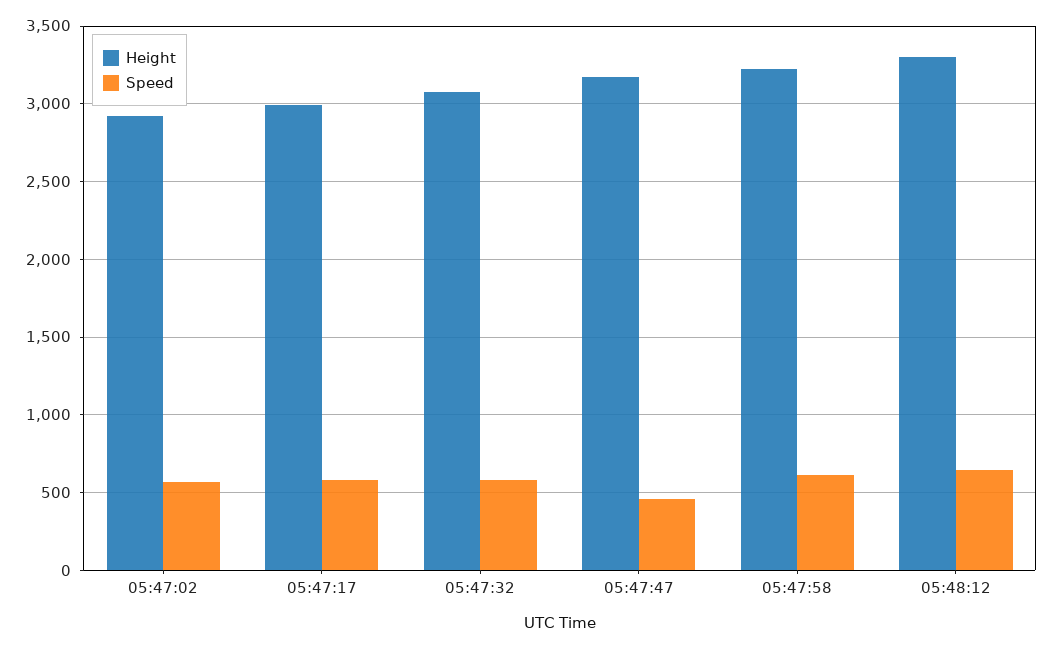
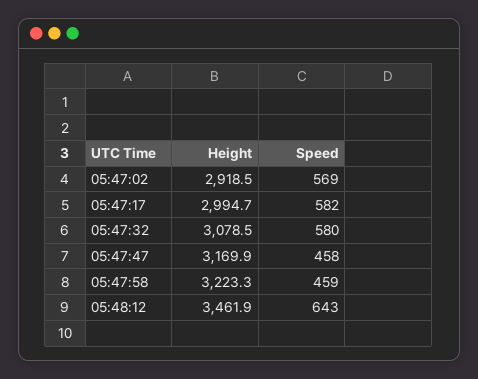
  {
    "Height": {
      "05:47:02": 2918.5,
      "05:47:17": 2994.7,
      "05:47:32": 3078.5,
      "05:47:47": 3169.9,
      "05:47:58": 3223.3,
-     "05:48:12": 3300
+     "05:48:12": 3461.9
    },
    "Speed": {
      "05:47:02": 569,
      "05:47:17": 582,
      "05:47:32": 580,
      "05:47:47": 458,
-     "05:47:58": 600,
+     "05:47:58": 459,
      "05:48:12": 643
    }
  }

